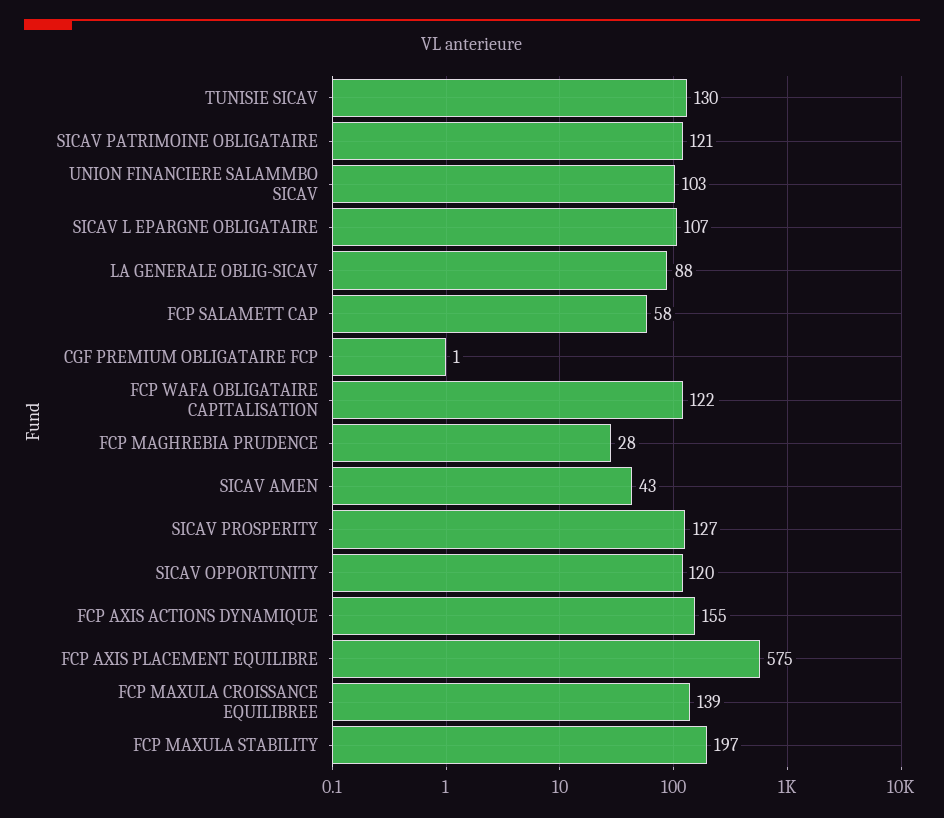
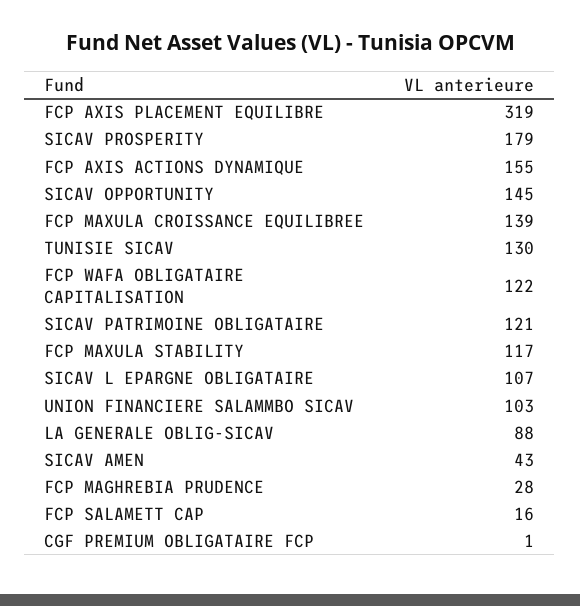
  {
    "TUNISIE SICAV": 130,
    "SICAV PATRIMOINE OBLIGATAIRE": 121,
    "UNION FINANCIERE SALAMMBO SICAV": 103,
    "SICAV L EPARGNE OBLIGATAIRE": 107,
    "LA GENERALE OBLIG-SICAV": 88,
-   "FCP SALAMETT CAP": 58,
+   "FCP SALAMETT CAP": 16,
    "CGF PREMIUM OBLIGATAIRE FCP": 1,
    "FCP WAFA OBLIGATAIRE CAPITALISATION": 122,
    "FCP MAGHREBIA PRUDENCE": 28,
    "SICAV AMEN": 43,
-   "SICAV PROSPERITY": 127,
+   "SICAV PROSPERITY": 179,
-   "SICAV OPPORTUNITY": 120,
+   "SICAV OPPORTUNITY": 145,
    "FCP AXIS ACTIONS DYNAMIQUE": 155,
-   "FCP AXIS PLACEMENT EQUILIBRE": 575,
+   "FCP AXIS PLACEMENT EQUILIBRE": 319,
    "FCP MAXULA CROISSANCE EQUILIBREE": 139,
-   "FCP MAXULA STABILITY": 197
+   "FCP MAXULA STABILITY": 117
  }

